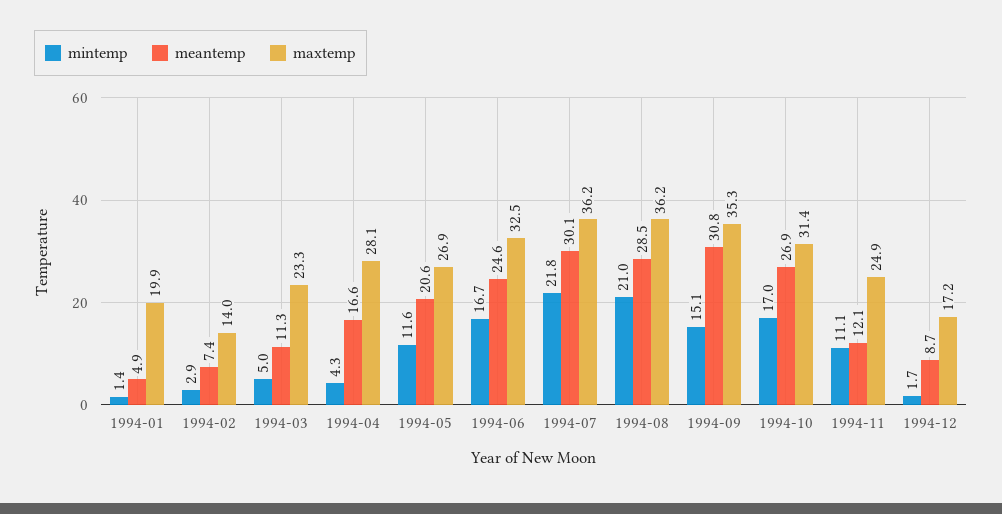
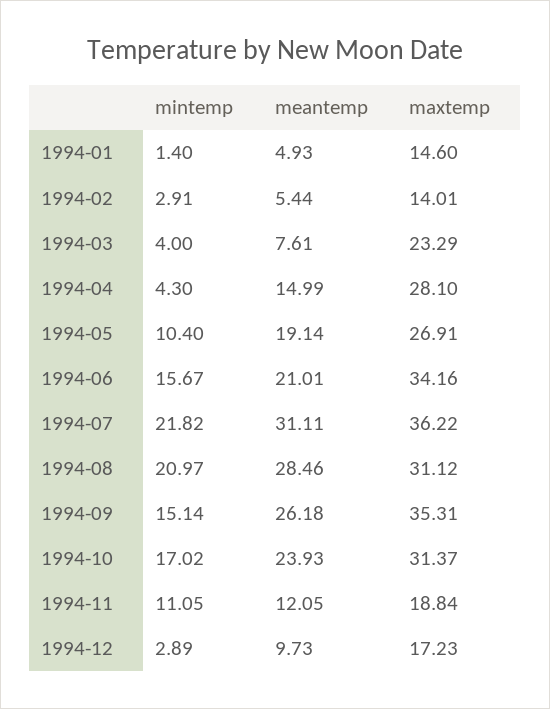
  {
    "mintemp": {
      "1994-01": 1.4,
      "1994-02": 2.91,
-     "1994-03": 5,
+     "1994-03": 4,
      "1994-04": 4.3,
-     "1994-05": 11.6,
+     "1994-05": 10.4,
-     "1994-06": 16.7,
+     "1994-06": 15.67,
      "1994-07": 21.82,
      "1994-08": 20.97,
      "1994-09": 15.14,
      "1994-10": 17.02,
      "1994-11": 11.05,
-     "1994-12": 1.7
+     "1994-12": 2.89
    },
    "meantemp": {
      "1994-01": 4.93,
-     "1994-02": 7.4,
+     "1994-02": 5.44,
-     "1994-03": 11.3,
+     "1994-03": 7.61,
-     "1994-04": 16.6,
+     "1994-04": 14.99,
-     "1994-05": 20.6,
+     "1994-05": 19.14,
-     "1994-06": 24.6,
+     "1994-06": 21.01,
-     "1994-07": 30.1,
+     "1994-07": 31.11,
      "1994-08": 28.46,
-     "1994-09": 30.8,
+     "1994-09": 26.18,
-     "1994-10": 26.9,
+     "1994-10": 23.93,
      "1994-11": 12.05,
-     "1994-12": 8.7
+     "1994-12": 9.73
    },
    "maxtemp": {
-     "1994-01": 19.9,
+     "1994-01": 14.6,
      "1994-02": 14.01,
      "1994-03": 23.29,
      "1994-04": 28.1,
      "1994-05": 26.91,
-     "1994-06": 32.5,
+     "1994-06": 34.16,
      "1994-07": 36.22,
-     "1994-08": 36.2,
+     "1994-08": 31.12,
      "1994-09": 35.31,
      "1994-10": 31.37,
-     "1994-11": 24.9,
+     "1994-11": 18.84,
      "1994-12": 17.23
    }
  }

